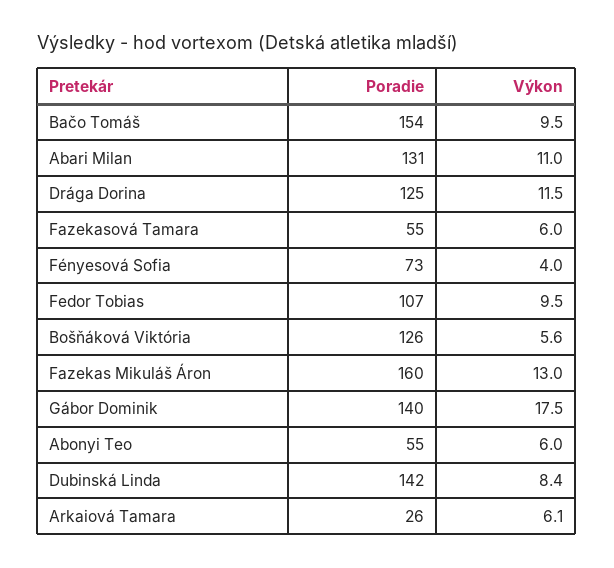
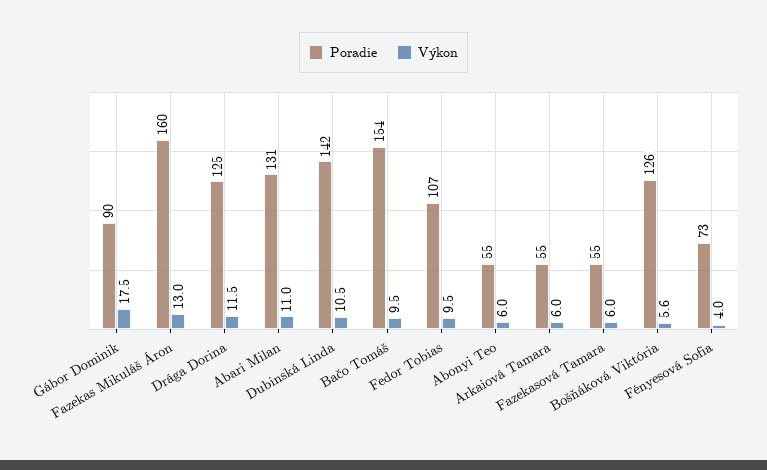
  {
    "Poradie": {
      "Bačo Tomáš": 154,
      "Abari Milan": 131,
      "Drága Dorina": 125,
      "Fazekasová Tamara": 55,
      "Fényesová Sofia": 73,
      "Fedor Tobias": 107,
      "Bošňáková Viktória": 126,
      "Fazekas Mikuláš Áron": 160,
-     "Gábor Dominik": 140,
+     "Gábor Dominik": 90,
      "Abonyi Teo": 55,
      "Dubinská Linda": 142,
-     "Arkaiová Tamara": 26
+     "Arkaiová Tamara": 55
    },
    "Výkon": {
      "Bačo Tomáš": 9.5,
      "Abari Milan": 11,
      "Drága Dorina": 11.5,
      "Fazekasová Tamara": 6,
      "Fényesová Sofia": 4,
      "Fedor Tobias": 9.5,
      "Bošňáková Viktória": 5.6,
      "Fazekas Mikuláš Áron": 13,
      "Gábor Dominik": 17.5,
      "Abonyi Teo": 6,
-     "Dubinská Linda": 8.4,
+     "Dubinská Linda": 10.5,
-     "Arkaiová Tamara": 6.1
+     "Arkaiová Tamara": 6
    }
  }

